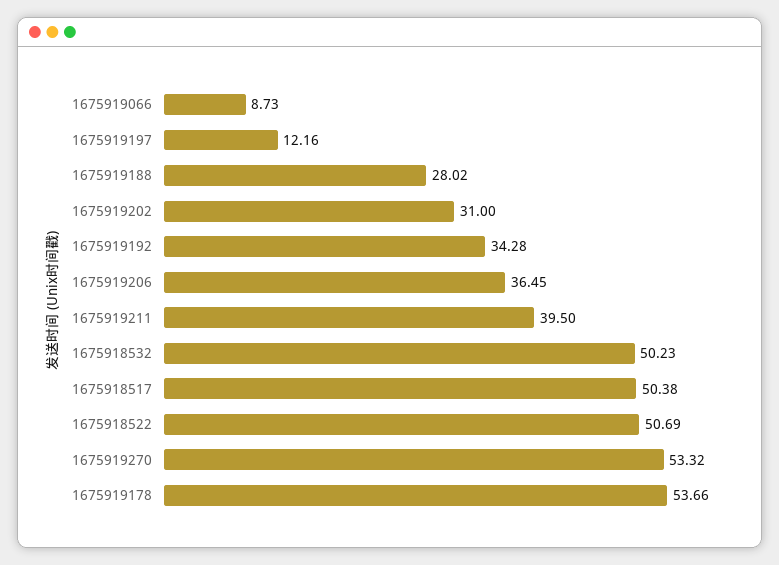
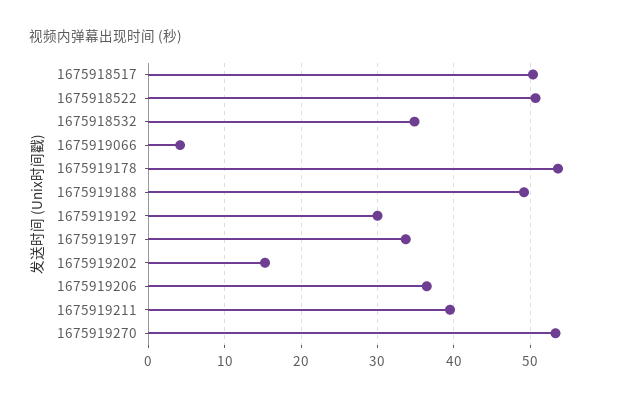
  {
-   "1675919066": 8.73,
+   "1675919066": 4,
-   "1675919197": 12.16,
+   "1675919197": 34,
-   "1675919188": 28.02,
+   "1675919188": 49,
-   "1675919202": 31,
+   "1675919202": 15,
-   "1675919192": 34.28,
+   "1675919192": 30,
    "1675919206": 36.45,
    "1675919211": 39.5,
-   "1675918532": 50.23,
+   "1675918532": 35,
    "1675918517": 50.38,
    "1675918522": 50.69,
    "1675919270": 53.32,
    "1675919178": 53.66
  }

